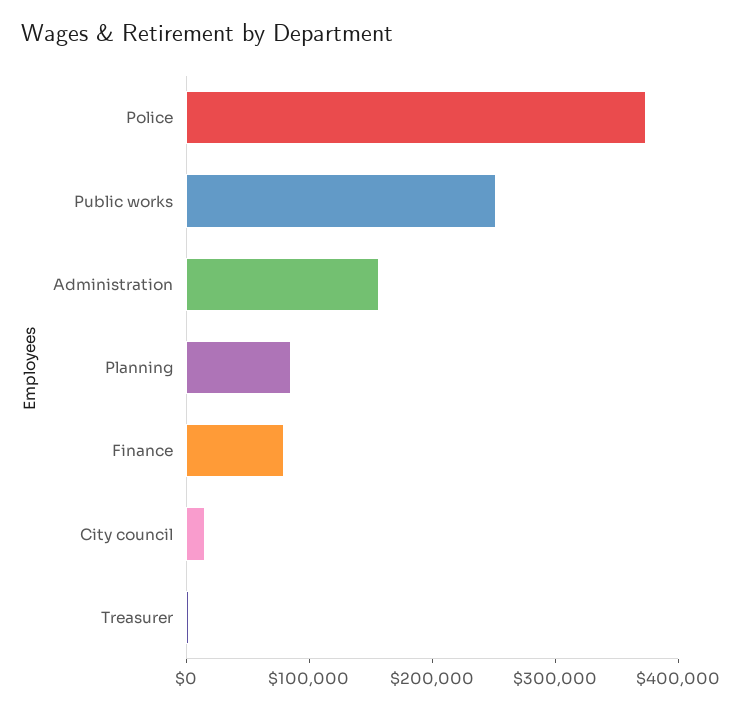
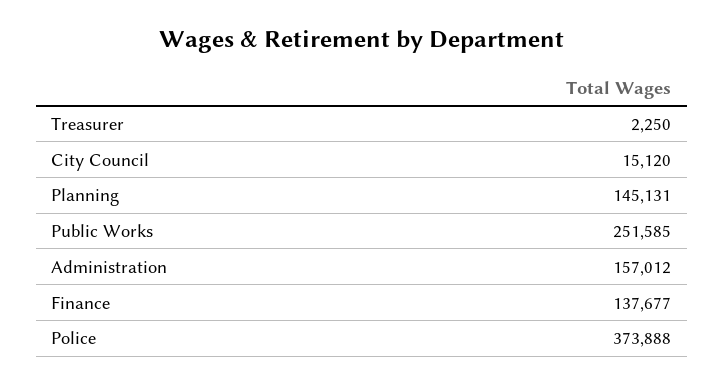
  {
    "Police": 373888,
    "Public works": 251585,
    "Administration": 157012,
-   "Planning": 80000,
+   "Planning": 145131,
-   "Finance": 80000,
+   "Finance": 137677,
    "City council": 15120,
    "Treasurer": 2250
  }

